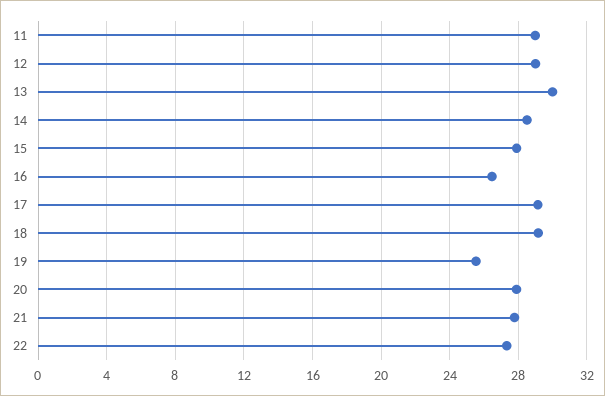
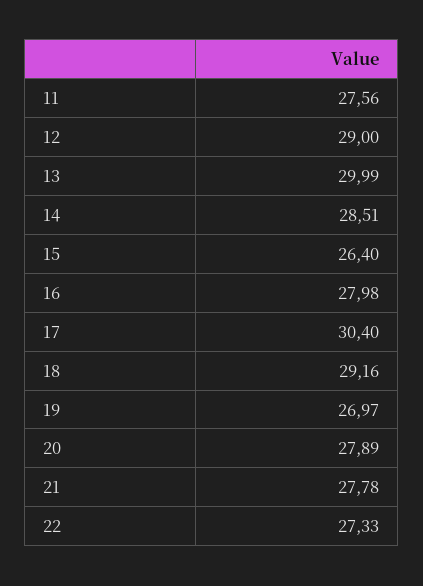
  {
-   "11": 29,
+   "11": 27.56,
    "12": 29,
    "13": 29.99,
    "14": 28.51,
-   "15": 28,
+   "15": 26.4,
-   "16": 26.5,
+   "16": 27.98,
-   "17": 29,
+   "17": 30.4,
    "18": 29.16,
-   "19": 25.5,
+   "19": 26.97,
    "20": 27.89,
    "21": 27.78,
    "22": 27.33
  }

